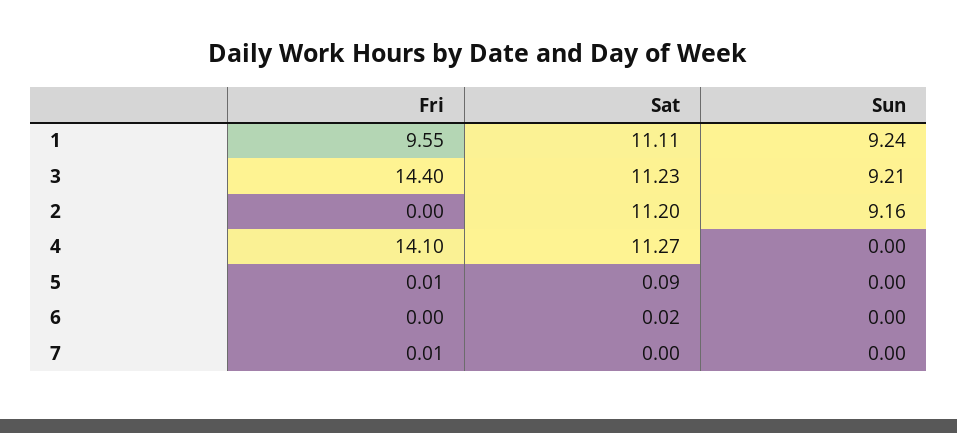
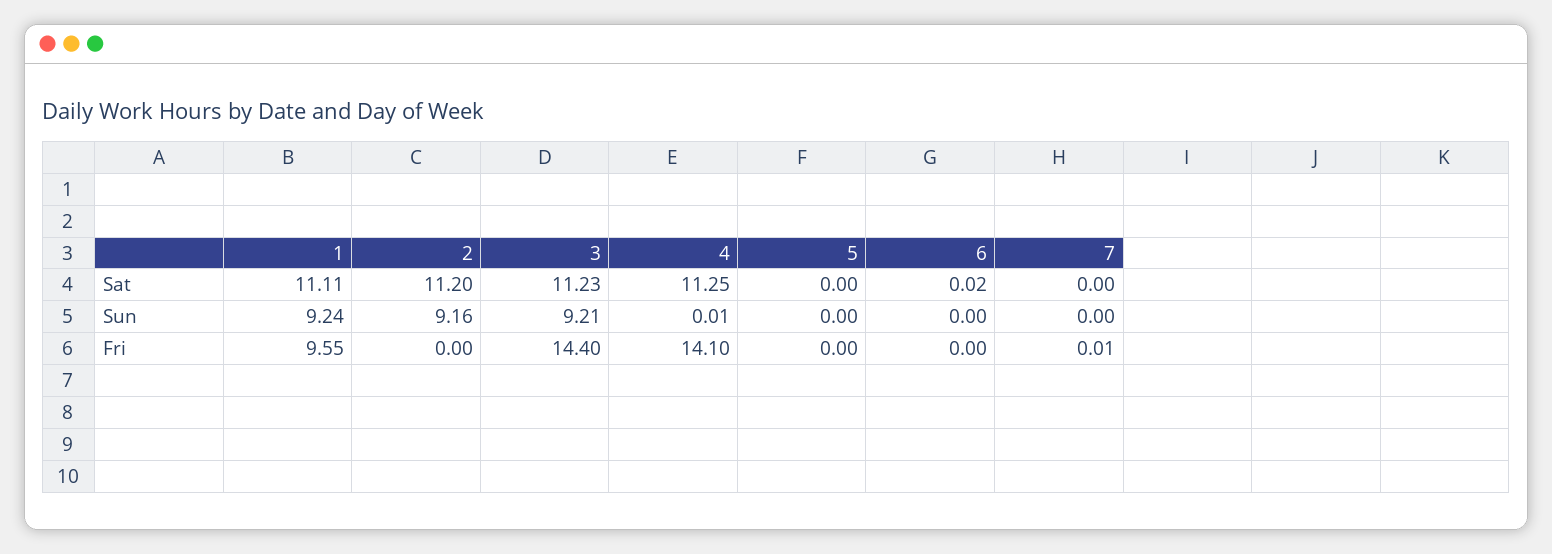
  {
    "Fri": {
      "1": 9.55,
      "3": 14.4,
      "2": 0,
      "4": 14.1,
-     "5": 0.01,
+     "5": 0,
      "6": 0,
      "7": 0.01
    },
    "Sat": {
      "1": 11.11,
      "3": 11.23,
      "2": 11.2,
-     "4": 11.27,
+     "4": 11.25,
-     "5": 0.09,
+     "5": 0,
      "6": 0.02,
      "7": 0
    },
    "Sun": {
      "1": 9.24,
      "3": 9.21,
      "2": 9.16,
-     "4": 0,
+     "4": 0.01,
      "5": 0,
      "6": 0,
      "7": 0
    }
  }

